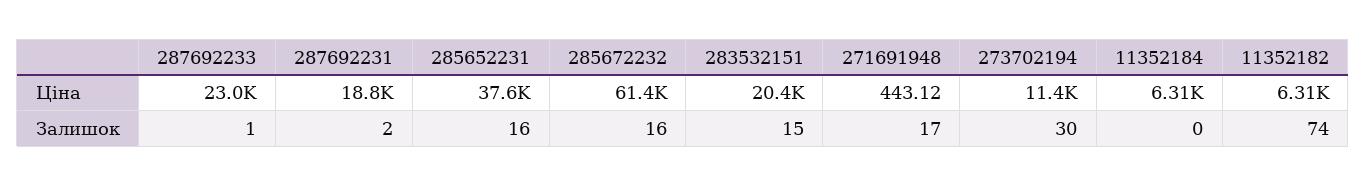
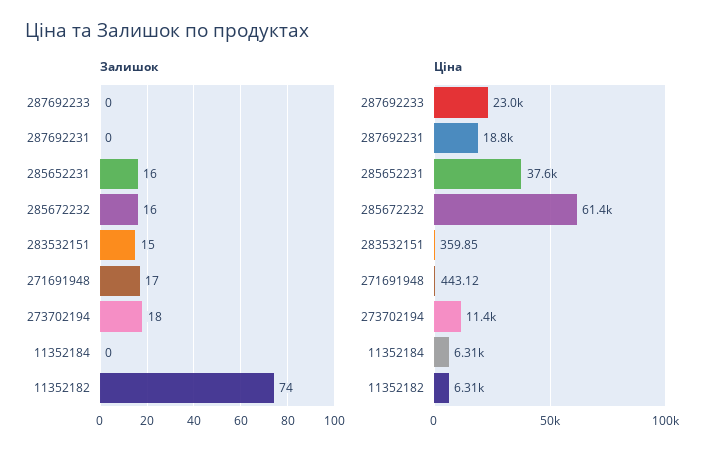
  {
    "Ціна": {
      "287692233": 23000,
      "287692231": 18800,
      "285652231": 37600,
      "285672232": 61400,
-     "283532151": 20400,
+     "283532151": 359.85,
      "271691948": 443.12,
      "273702194": 11400,
      "11352184": 6310,
      "11352182": 6310
    },
    "Залишок": {
-     "287692233": 1,
+     "287692233": 0,
-     "287692231": 2,
+     "287692231": 0,
      "285652231": 16,
      "285672232": 16,
      "283532151": 15,
      "271691948": 17,
-     "273702194": 30,
+     "273702194": 18,
      "11352184": 0,
      "11352182": 74
    }
  }

